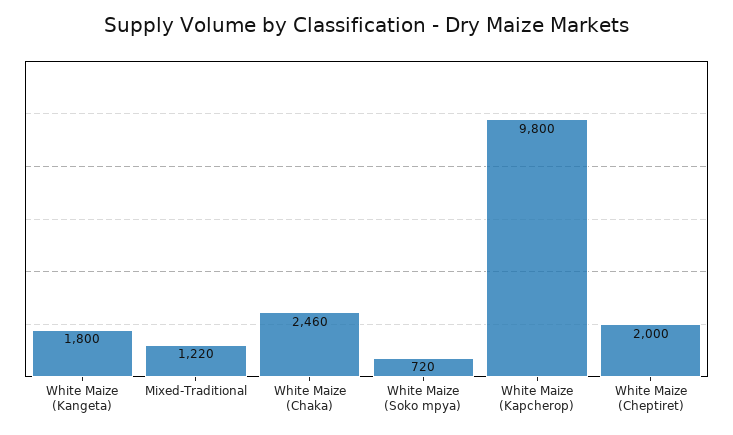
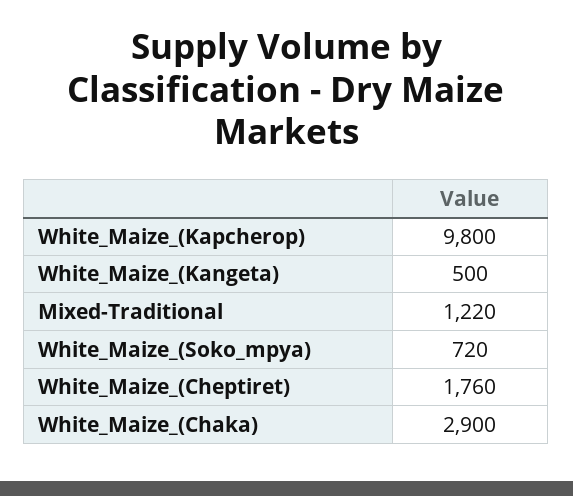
  {
-   "White Maize (Kangeta)": 1800,
+   "White Maize (Kangeta)": 500,
    "Mixed-Traditional": 1220,
-   "White Maize (Chaka)": 2460,
+   "White Maize (Chaka)": 2900,
    "White Maize (Soko mpya)": 720,
    "White Maize (Kapcherop)": 9800,
-   "White Maize (Cheptiret)": 2000
+   "White Maize (Cheptiret)": 1760
  }

